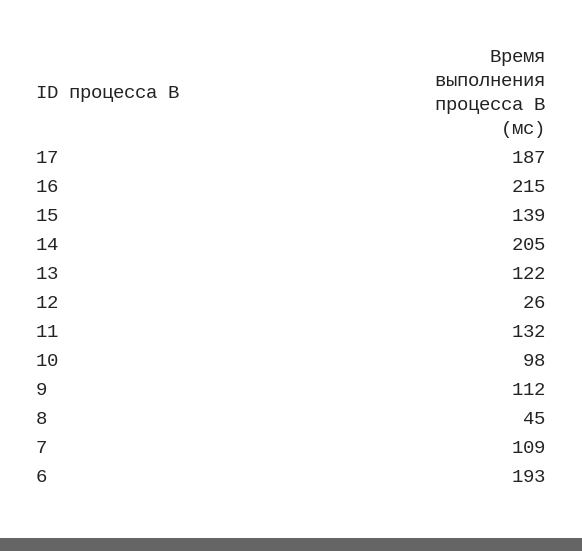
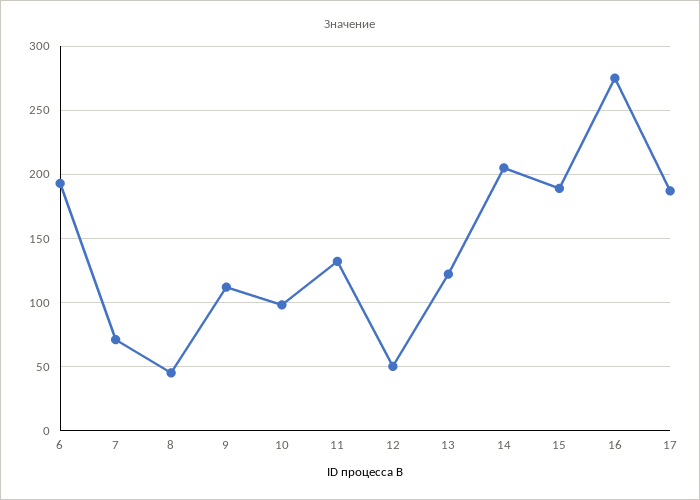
  {
    "17": 187,
-   "16": 215,
+   "16": 275,
-   "15": 139,
+   "15": 190,
    "14": 205,
    "13": 122,
-   "12": 26,
+   "12": 50,
    "11": 132,
    "10": 98,
    "9": 112,
    "8": 45,
-   "7": 109,
+   "7": 70,
    "6": 193
  }

